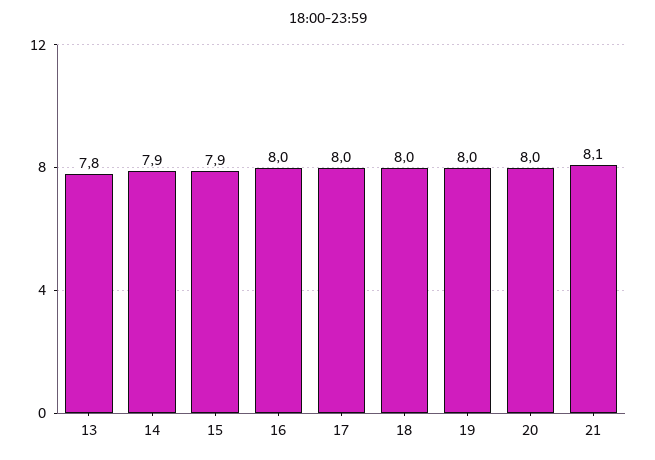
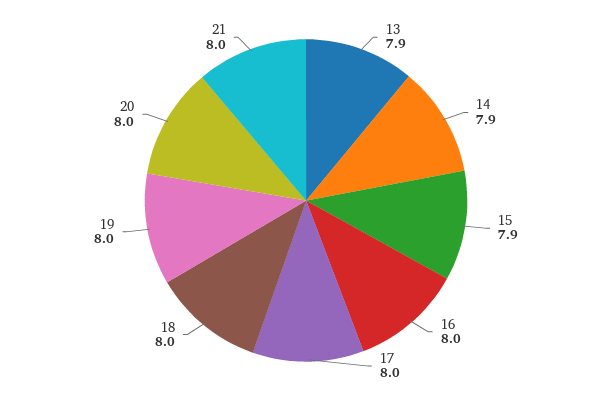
  {
-   "13": 7.8,
+   "13": 7.9,
    "14": 7.9,
    "15": 7.9,
    "16": 8,
    "17": 8,
    "18": 8,
    "19": 8,
    "20": 8,
-   "21": 8.1
+   "21": 8
  }

